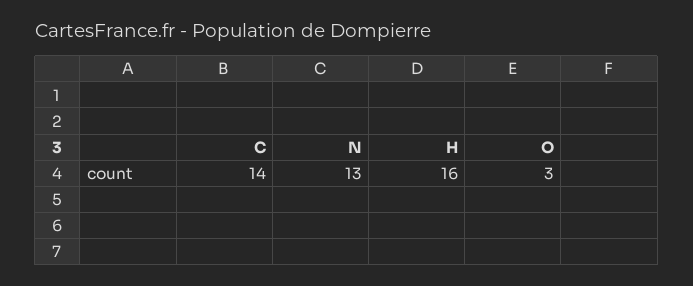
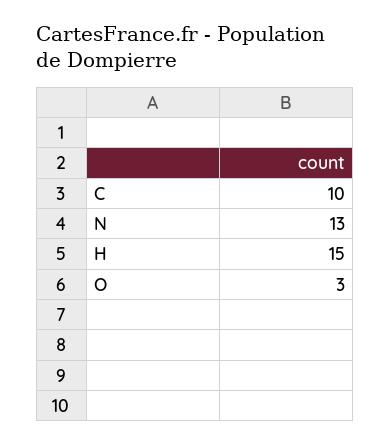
  {
-   "C": 14,
+   "C": 10,
    "N": 13,
-   "H": 16,
+   "H": 15,
    "O": 3
  }

